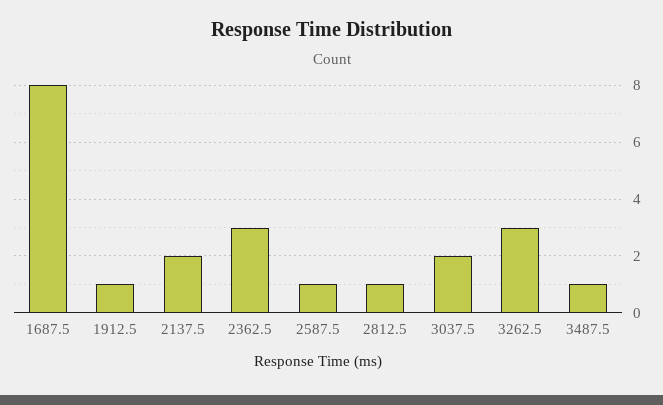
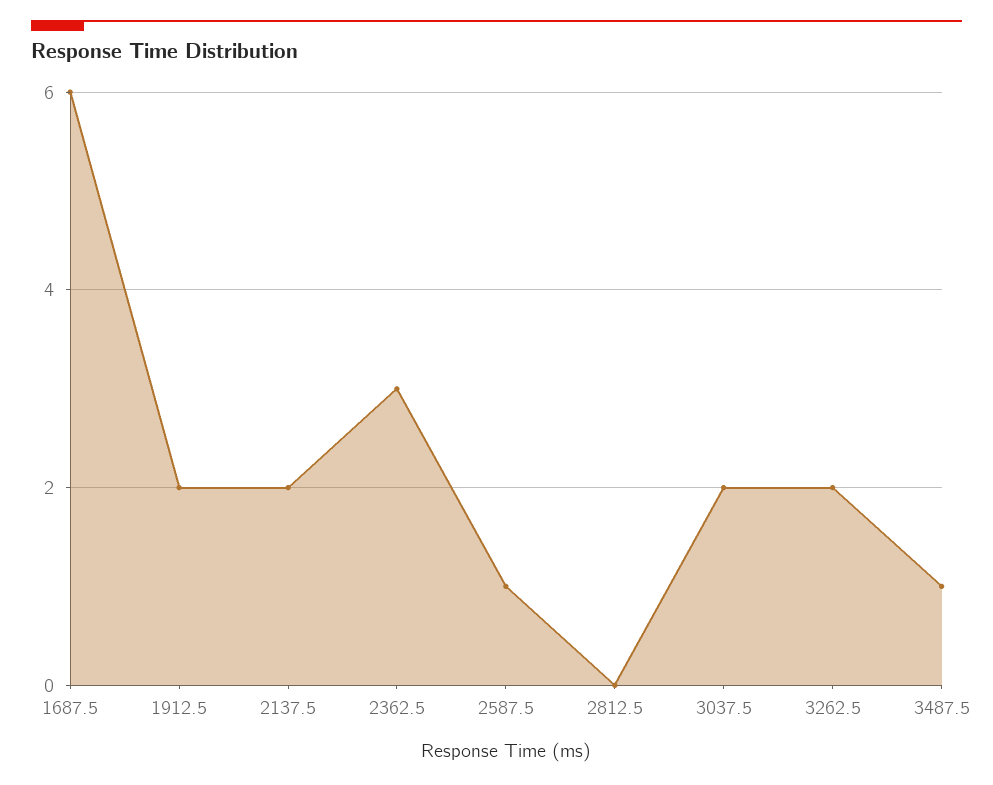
  {
-   "1687.5": 8,
+   "1687.5": 6,
-   "1912.5": 1,
+   "1912.5": 2,
    "2137.5": 2,
    "2362.5": 3,
    "2587.5": 1,
-   "2812.5": 1,
+   "2812.5": 0,
    "3037.5": 2,
-   "3262.5": 3,
+   "3262.5": 2,
    "3487.5": 1
  }

